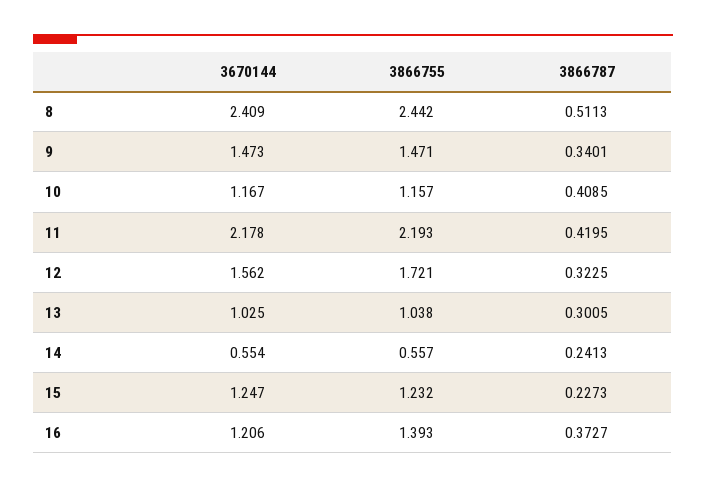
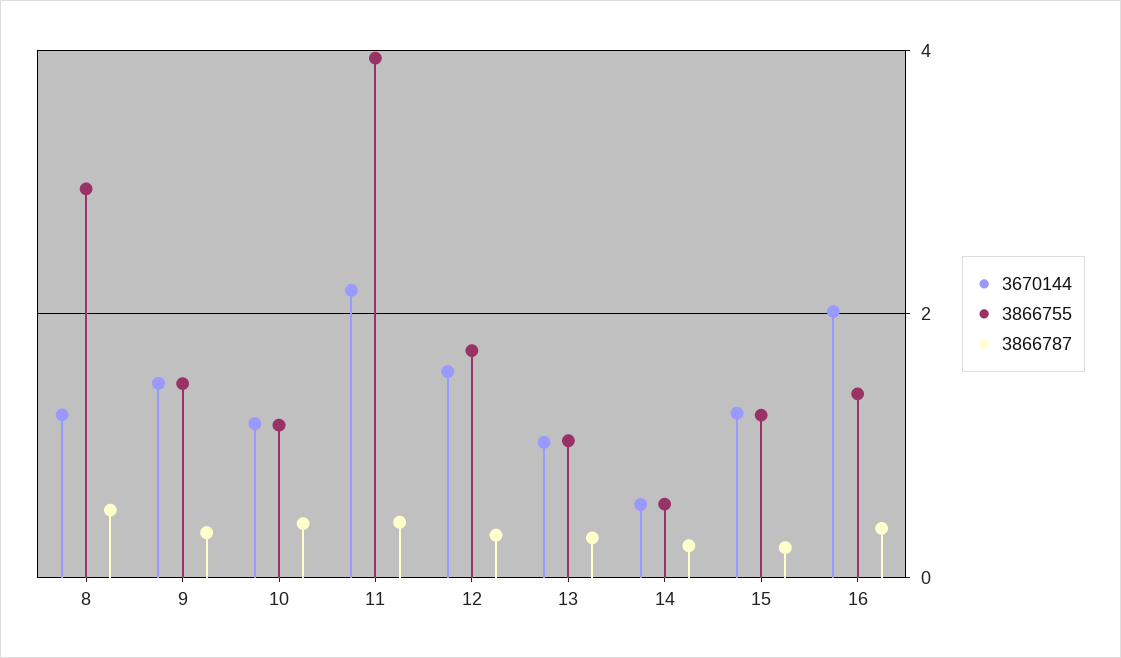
  {
    "3670144": {
-     "8": 2.409,
+     "8": 1.2,
      "9": 1.473,
      "10": 1.167,
      "11": 2.178,
      "12": 1.562,
      "13": 1.025,
      "14": 0.554,
      "15": 1.247,
-     "16": 1.206
+     "16": 2
    },
    "3866755": {
-     "8": 2.442,
+     "8": 3,
      "9": 1.471,
      "10": 1.157,
-     "11": 2.193,
+     "11": 4,
      "12": 1.721,
      "13": 1.038,
      "14": 0.557,
      "15": 1.232,
      "16": 1.393
    },
    "3866787": {
      "8": 0.5113,
      "9": 0.3401,
      "10": 0.4085,
      "11": 0.4195,
      "12": 0.3225,
      "13": 0.3005,
      "14": 0.2413,
      "15": 0.2273,
      "16": 0.3727
    }
  }

